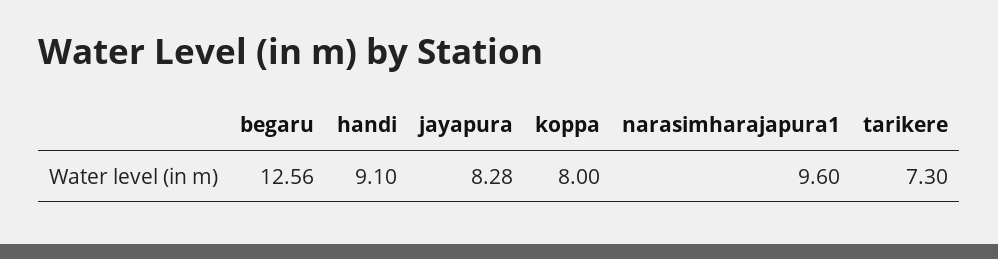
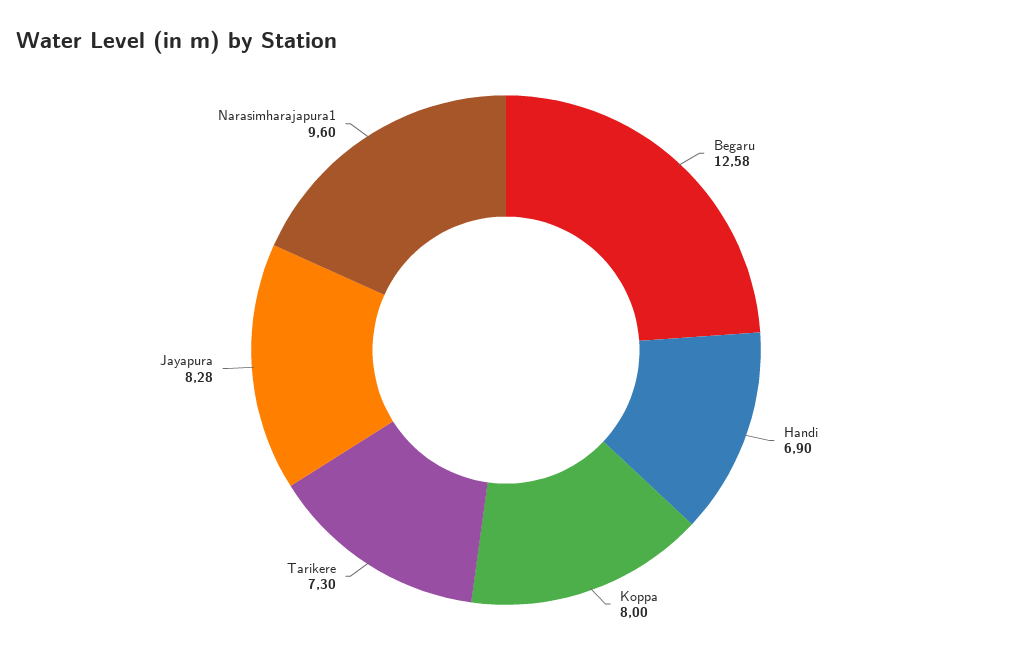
  {
-   "begaru": 12.56,
+   "begaru": 12.58,
-   "handi": 9.1,
+   "handi": 6.9,
    "jayapura": 8.28,
    "koppa": 8,
    "narasimharajapura1": 9.6,
    "tarikere": 7.3
  }

